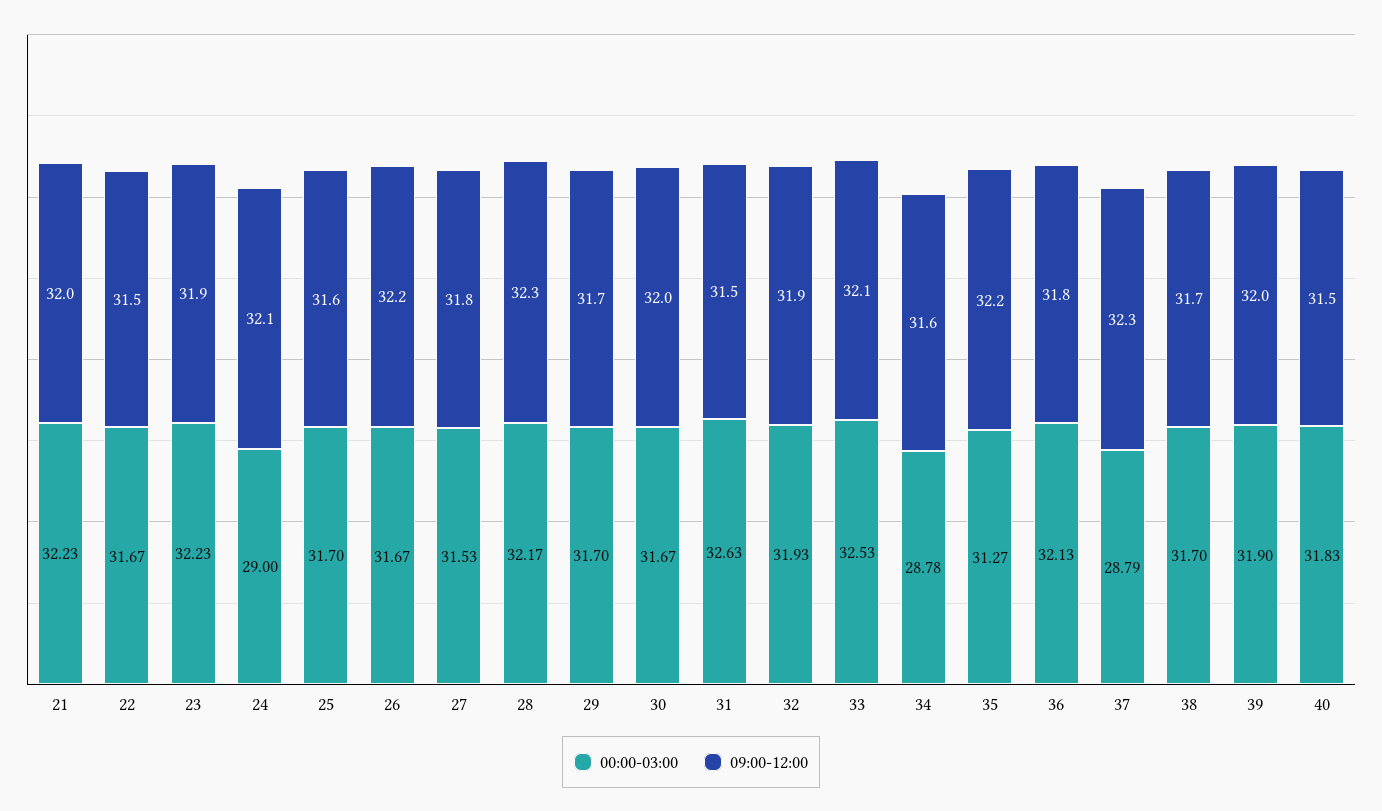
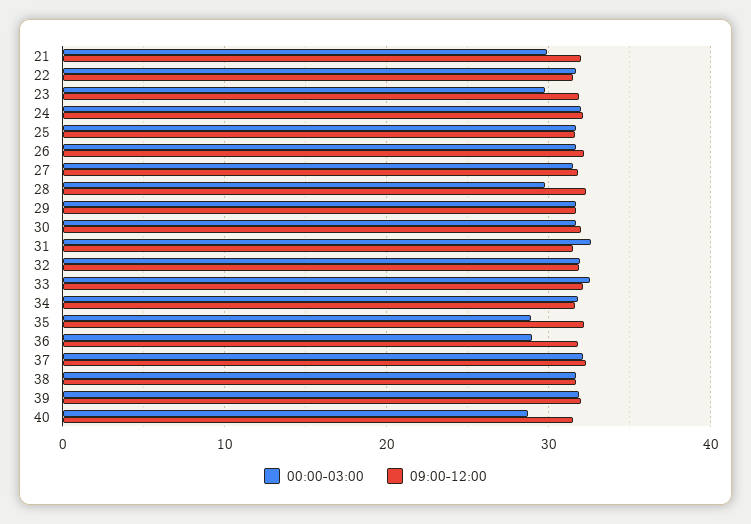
  {
    "00:00-03:00": {
-     "21": 32.23,
+     "21": 30,
      "22": 31.67,
-     "23": 32.23,
+     "23": 30,
-     "24": 29,
+     "24": 32,
      "25": 31.7,
      "26": 31.67,
      "27": 31.53,
-     "28": 32.17,
+     "28": 30,
      "29": 31.7,
      "30": 31.67,
      "31": 32.63,
      "32": 31.93,
      "33": 32.53,
-     "34": 28.78,
+     "34": 32,
-     "35": 31.27,
+     "35": 29,
-     "36": 32.13,
+     "36": 29,
-     "37": 28.79,
+     "37": 32,
      "38": 31.7,
      "39": 31.9,
-     "40": 31.83
+     "40": 29
    },
    "09:00-12:00": {
      "21": 32,
      "22": 31.5,
      "23": 31.9,
      "24": 32.1,
      "25": 31.6,
      "26": 32.2,
      "27": 31.8,
      "28": 32.3,
      "29": 31.7,
      "30": 32,
      "31": 31.5,
      "32": 31.9,
      "33": 32.1,
      "34": 31.6,
      "35": 32.2,
      "36": 31.8,
      "37": 32.3,
      "38": 31.7,
      "39": 32,
      "40": 31.5
    }
  }

